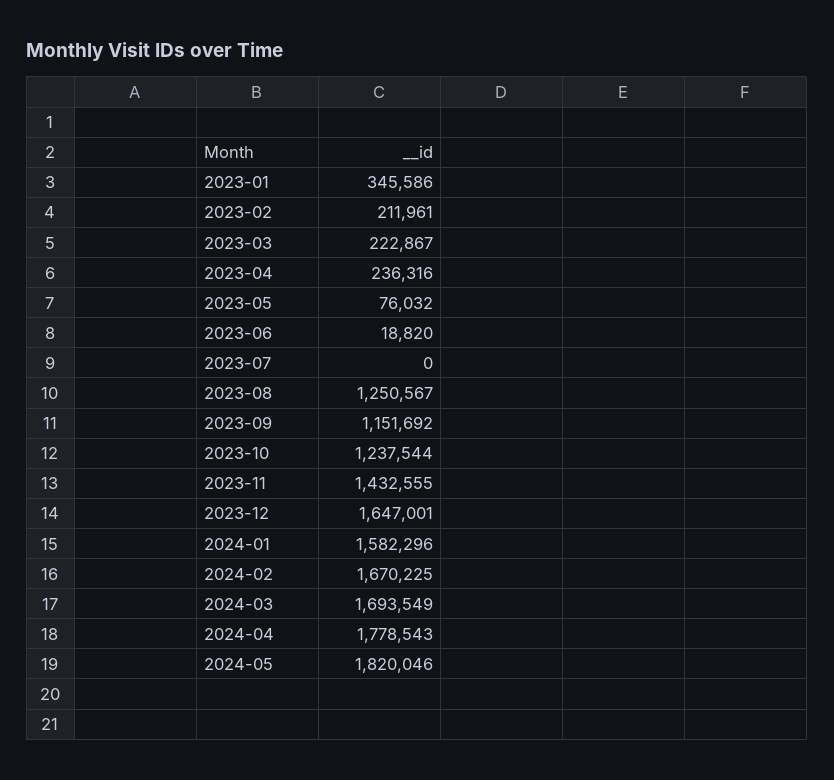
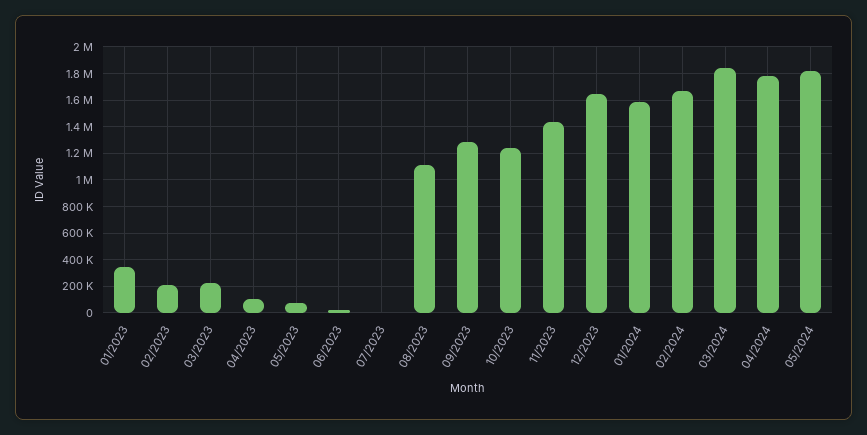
  {
    "2023-01": 345586,
    "2023-02": 211961,
    "2023-03": 222867,
-   "2023-04": 236316,
+   "2023-04": 100000,
    "2023-05": 76032,
    "2023-06": 18820,
    "2023-07": 0,
-   "2023-08": 1250567,
+   "2023-08": 1100000,
-   "2023-09": 1151692,
+   "2023-09": 1300000,
    "2023-10": 1237544,
    "2023-11": 1432555,
    "2023-12": 1647001,
    "2024-01": 1582296,
    "2024-02": 1670225,
-   "2024-03": 1693549,
+   "2024-03": 1850000,
    "2024-04": 1778543,
    "2024-05": 1820046
  }

